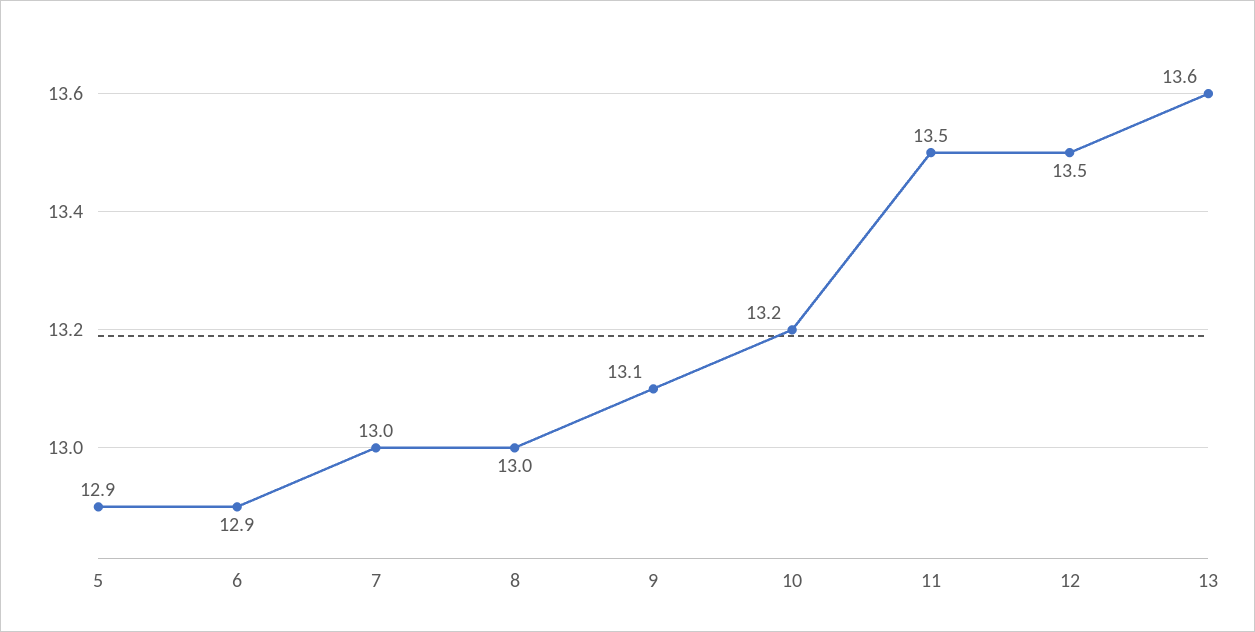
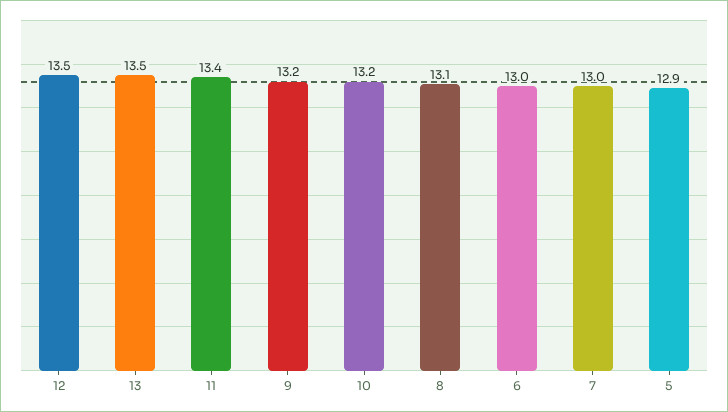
  {
    "5": 12.9,
-   "6": 12.9,
+   "6": 13,
    "7": 13,
-   "8": 13,
+   "8": 13.1,
-   "9": 13.1,
+   "9": 13.2,
    "10": 13.2,
-   "11": 13.5,
+   "11": 13.4,
    "12": 13.5,
-   "13": 13.6
+   "13": 13.5
  }

